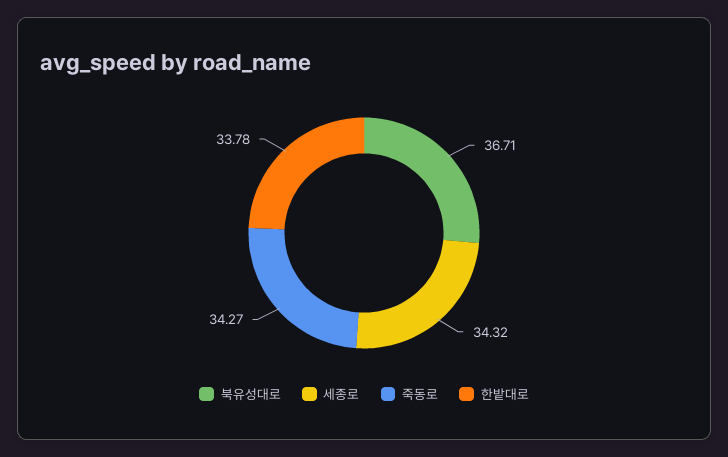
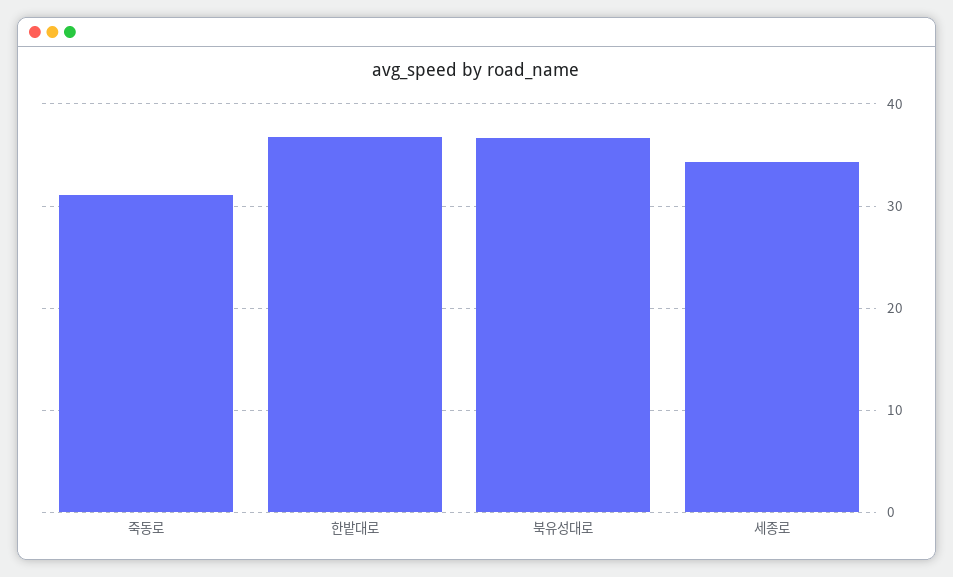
  {
    "북유성대로": 36.71,
    "세종로": 34.32,
-   "죽동로": 34.27,
+   "죽동로": 31,
-   "한밭대로": 33.78
+   "한밭대로": 37
  }

